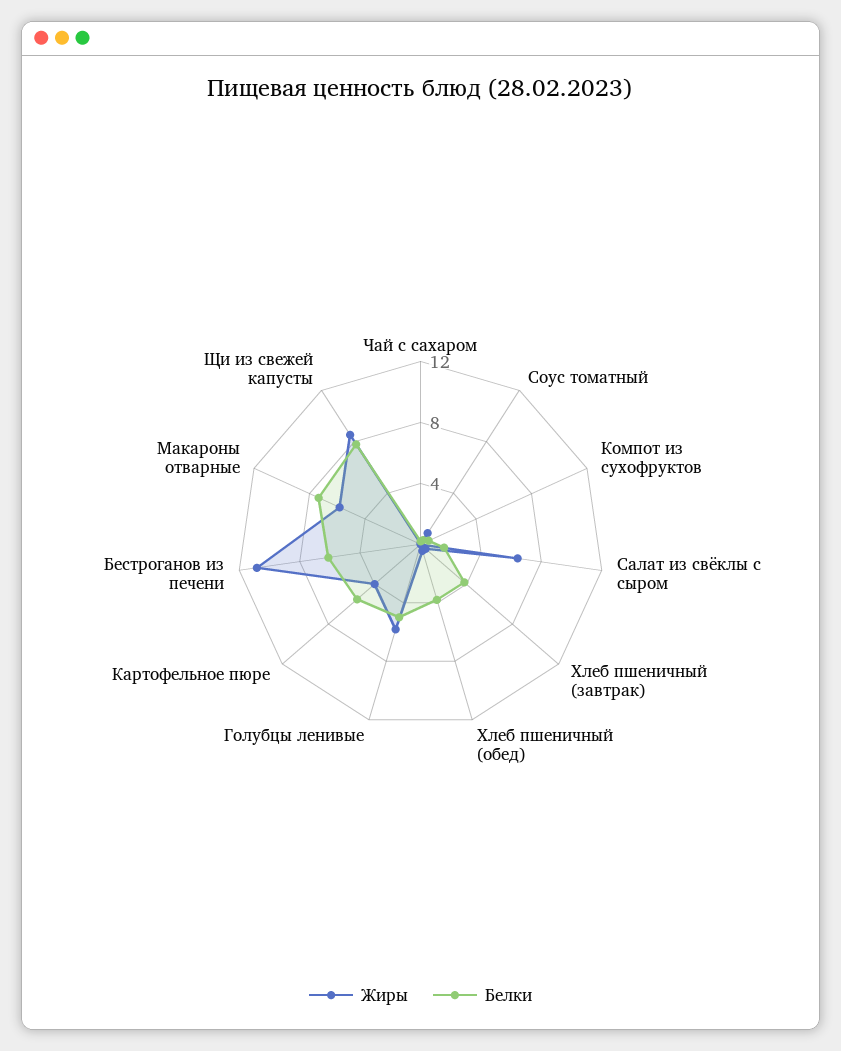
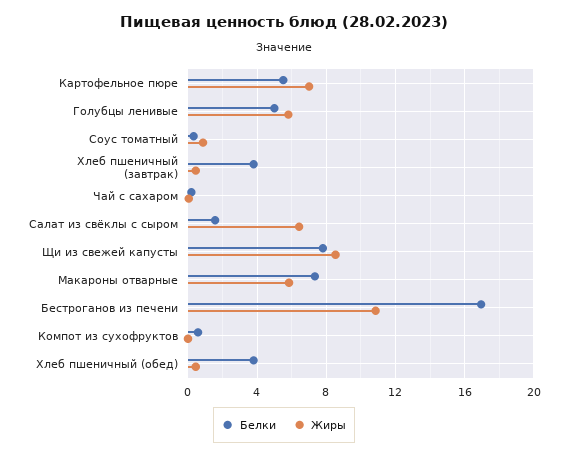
  {
    "Жиры": {
      "Чай с сахаром": 0,
      "Соус томатный": 1,
      "Компот из сухофруктов": 0,
      "Салат из свёклы с сыром": 6.5,
      "Хлеб пшеничный (завтрак)": 0.5,
      "Хлеб пшеничный (обед)": 0.5,
      "Голубцы ленивые": 6,
-     "Картофельное пюре": 4,
+     "Картофельное пюре": 7,
      "Бестроганов из печени": 11,
      "Макароны отварные": 6,
      "Щи из свежей капусты": 8.5
    },
    "Белки": {
      "Чай с сахаром": 0,
      "Соус томатный": 0.5,
      "Компот из сухофруктов": 0.5,
      "Салат из свёклы с сыром": 1.5,
      "Хлеб пшеничный (завтрак)": 4,
      "Хлеб пшеничный (обед)": 4,
      "Голубцы ленивые": 5,
      "Картофельное пюре": 5.5,
-     "Бестроганов из печени": 6,
+     "Бестроганов из печени": 17,
      "Макароны отварные": 7.5,
      "Щи из свежей капусты": 8
    }
  }

